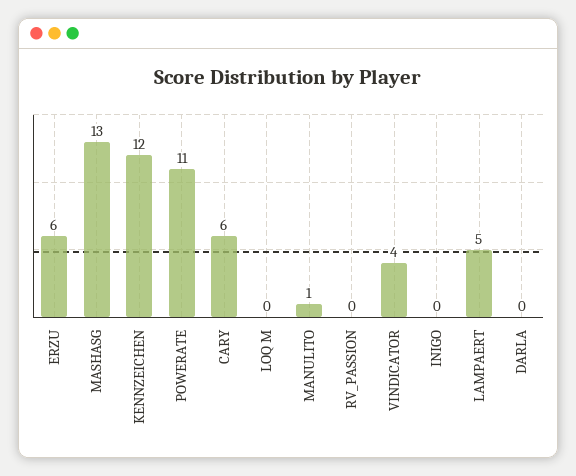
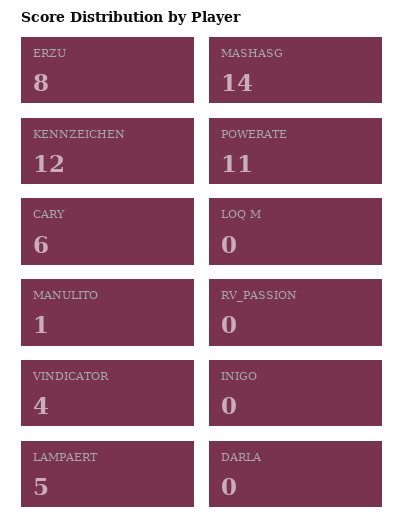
  {
-   "ERZU": 6,
+   "ERZU": 8,
-   "MASHASG": 13,
+   "MASHASG": 14,
    "KENNZEICHEN": 12,
    "POWERATE": 11,
    "CARY": 6,
    "LOQ M": 0,
    "MANULITO": 1,
    "RV_PASSION": 0,
    "VINDICATOR": 4,
    "INIGO": 0,
    "LAMPAERT": 5,
    "DARLA": 0
  }

